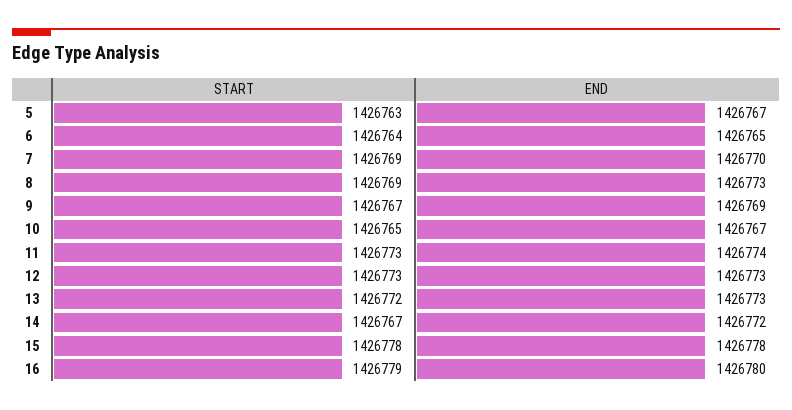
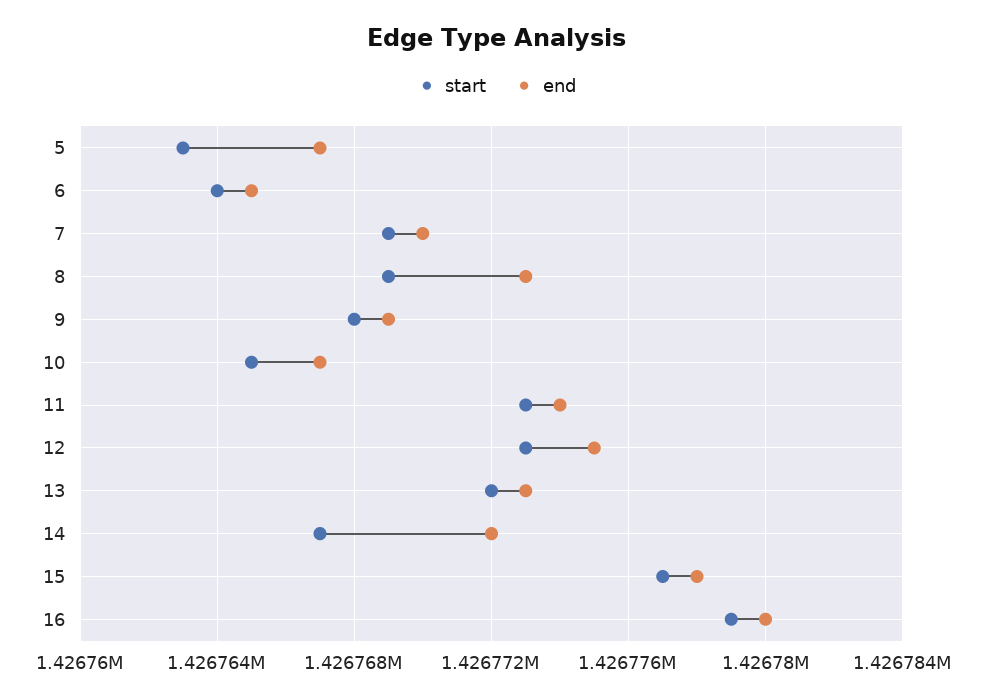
  {
    "START": {
      "5": 1426763,
      "6": 1426764,
      "7": 1426769,
      "8": 1426769,
-     "9": 1426767,
+     "9": 1426768,
      "10": 1426765,
      "11": 1426773,
      "12": 1426773,
      "13": 1426772,
      "14": 1426767,
-     "15": 1426778,
+     "15": 1426777,
      "16": 1426779
    },
    "END": {
      "5": 1426767,
      "6": 1426765,
      "7": 1426770,
      "8": 1426773,
      "9": 1426769,
      "10": 1426767,
      "11": 1426774,
-     "12": 1426773,
+     "12": 1426775,
      "13": 1426773,
      "14": 1426772,
      "15": 1426778,
      "16": 1426780
    }
  }

